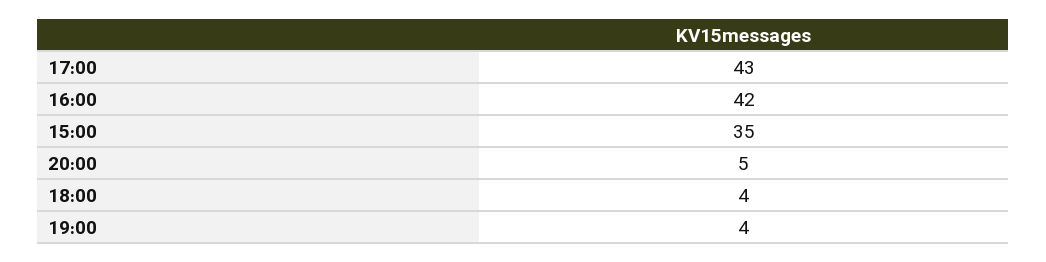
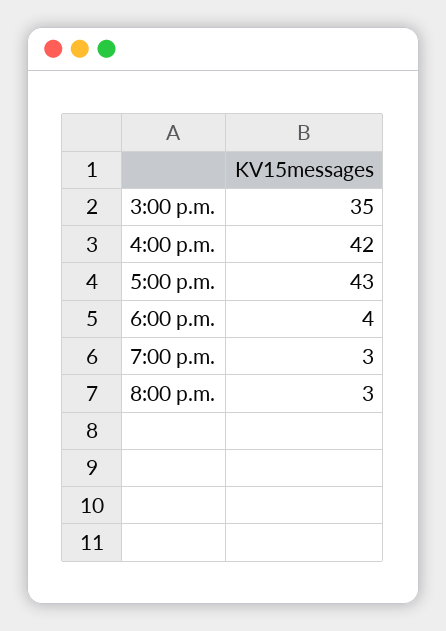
  {
    "17:00": 43,
    "16:00": 42,
    "15:00": 35,
-   "20:00": 5,
+   "20:00": 3,
    "18:00": 4,
-   "19:00": 4
+   "19:00": 3
  }

